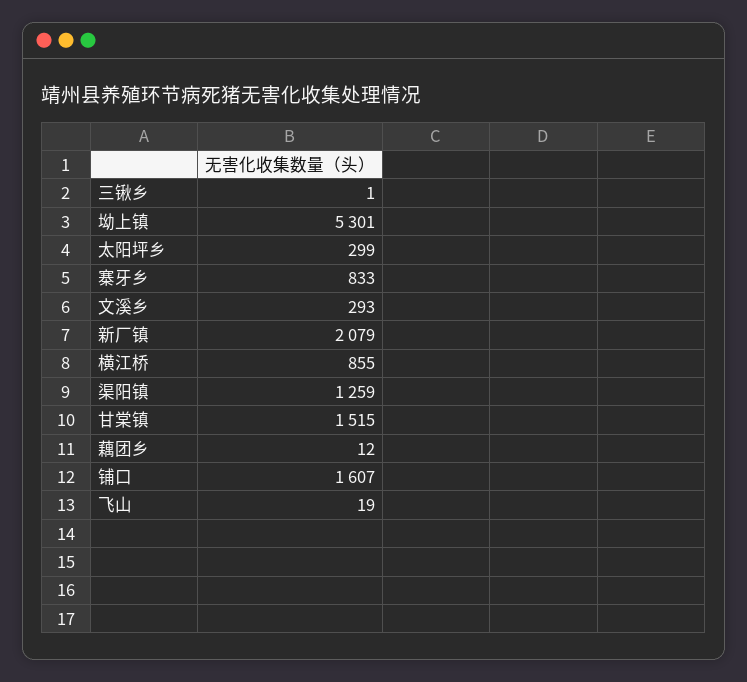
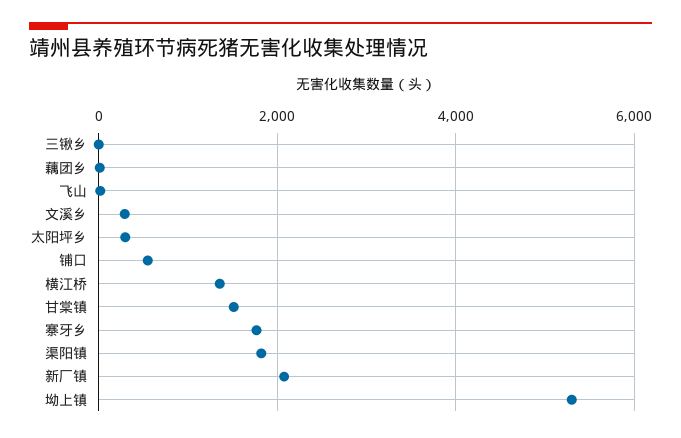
  {
    "三锹乡": 1,
    "坳上镇": 5301,
    "太阳坪乡": 299,
-   "寨牙乡": 833,
+   "寨牙乡": 1800,
    "文溪乡": 293,
    "新厂镇": 2079,
-   "横江桥": 855,
+   "横江桥": 1400,
-   "渠阳镇": 1259,
+   "渠阳镇": 1800,
    "甘棠镇": 1515,
    "藕团乡": 12,
-   "铺口": 1607,
+   "铺口": 600,
    "飞山": 19
  }

